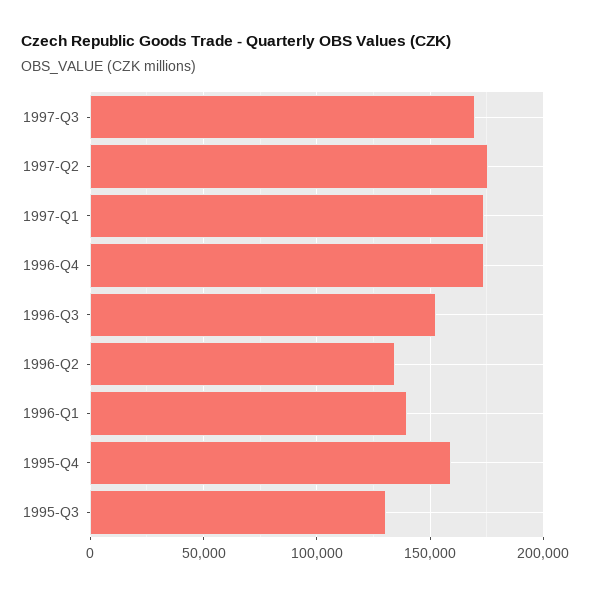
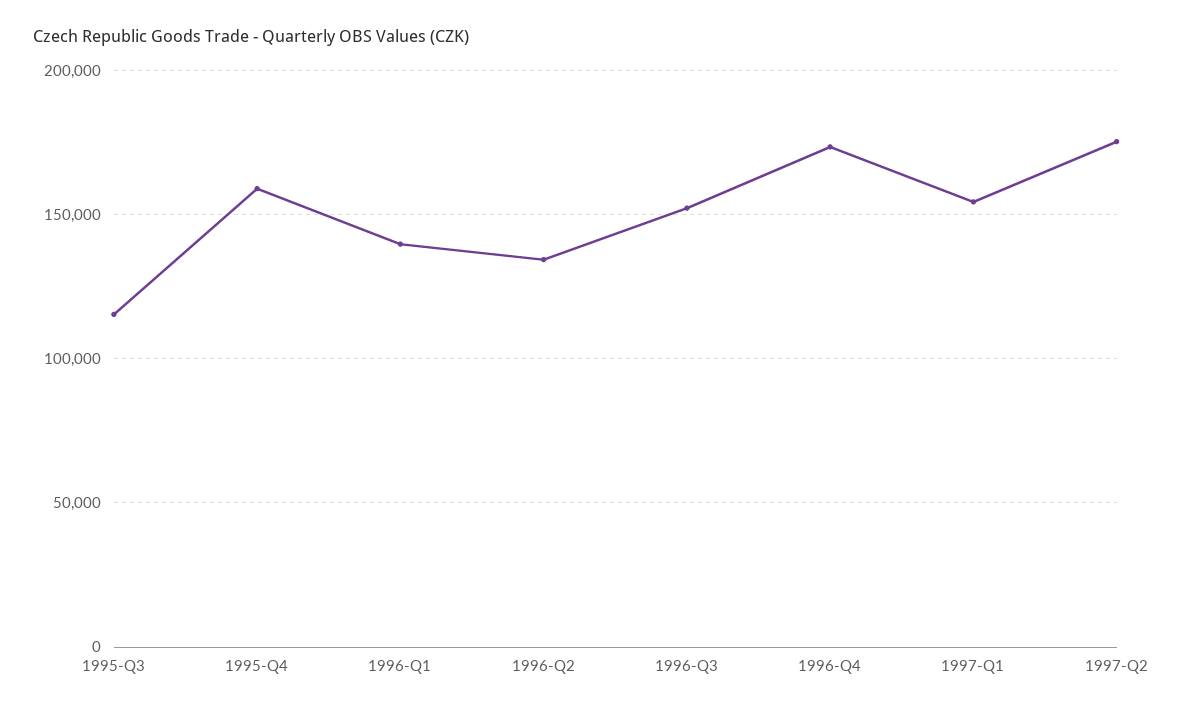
  {
-   "1997-Q3": 170000,
    "1997-Q2": 175000,
-   "1997-Q1": 175000,
+   "1997-Q1": 155000,
    "1996-Q4": 175000,
    "1996-Q3": 150000,
    "1996-Q2": 135000,
    "1996-Q1": 140000,
    "1995-Q4": 160000,
-   "1995-Q3": 130000
+   "1995-Q3": 115000
  }

